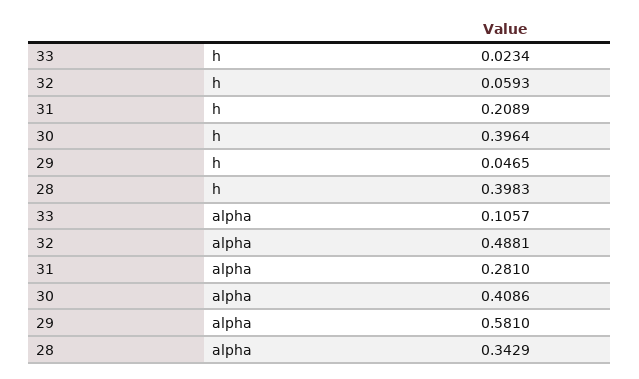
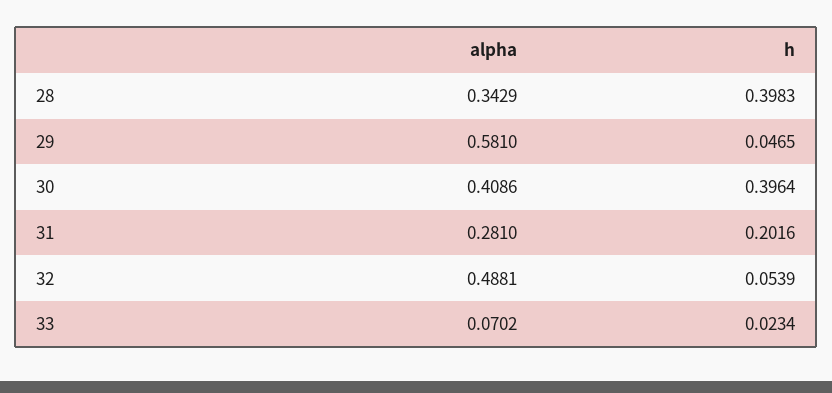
  {
    "33": {
      "h": 0.0234,
-     "alpha": 0.1057
+     "alpha": 0.0702
    },
    "32": {
-     "h": 0.0593,
+     "h": 0.0539,
      "alpha": 0.4881
    },
    "31": {
-     "h": 0.2089,
+     "h": 0.2016,
      "alpha": 0.281
    },
    "30": {
      "h": 0.3964,
      "alpha": 0.4086
    },
    "29": {
      "h": 0.0465,
      "alpha": 0.581
    },
    "28": {
      "h": 0.3983,
      "alpha": 0.3429
    }
  }

